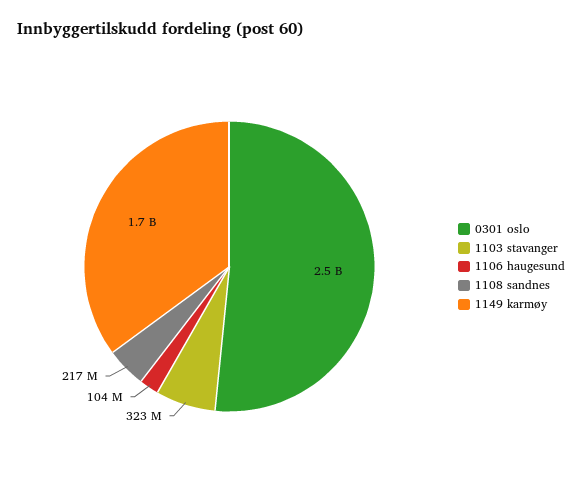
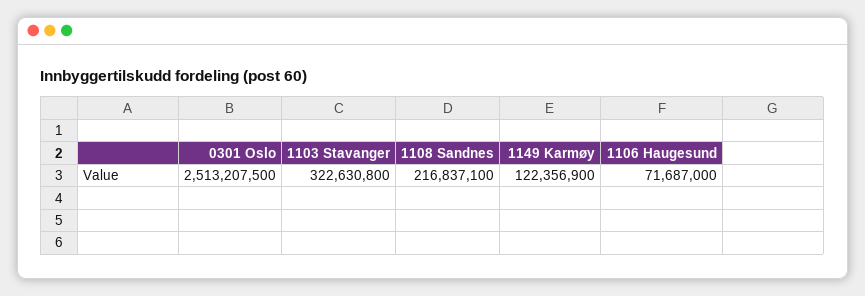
  {
    "0301 oslo": 2513207500,
    "1103 stavanger": 322630800,
-   "1106 haugesund": 104000000,
+   "1106 haugesund": 71687000,
    "1108 sandnes": 216837100,
-   "1149 karmøy": 1700000000
+   "1149 karmøy": 122356900
  }

